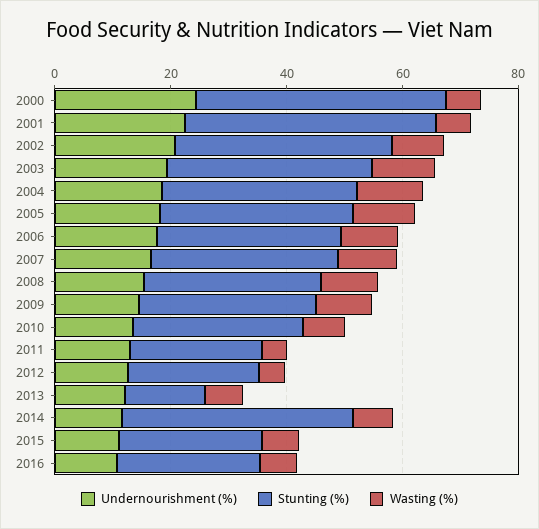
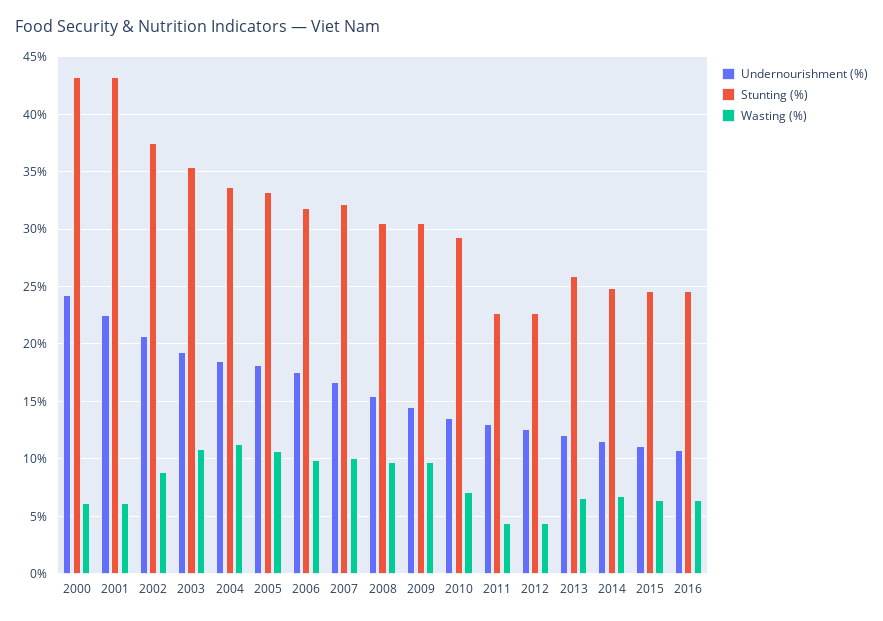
  {
    "Undernourishment (%)": {
      "2000": 24,
      "2001": 23,
      "2002": 21,
      "2003": 19,
      "2004": 19,
      "2005": 18,
      "2006": 18,
      "2007": 17,
      "2008": 16,
      "2009": 15,
      "2010": 14,
      "2011": 13,
      "2012": 13,
      "2013": 12,
      "2014": 12,
      "2015": 11,
      "2016": 11
    },
    "Stunting (%)": {
      "2000": 43,
      "2001": 43,
      "2002": 38,
      "2003": 35,
      "2004": 34,
      "2005": 33,
      "2006": 32,
      "2007": 32,
      "2008": 31,
      "2009": 31,
      "2010": 29,
      "2011": 23,
      "2012": 23,
-     "2013": 15,
+     "2013": 26,
-     "2014": 40,
+     "2014": 25,
      "2015": 25,
      "2016": 25
    },
    "Wasting (%)": {
      "2000": 6,
      "2001": 6,
      "2002": 9,
      "2003": 11,
      "2004": 11,
      "2005": 11,
      "2006": 10,
      "2007": 10,
      "2008": 10,
      "2009": 10,
      "2010": 7,
      "2011": 4,
      "2012": 4,
      "2013": 7,
      "2014": 7,
      "2015": 6,
      "2016": 6
    }
  }

